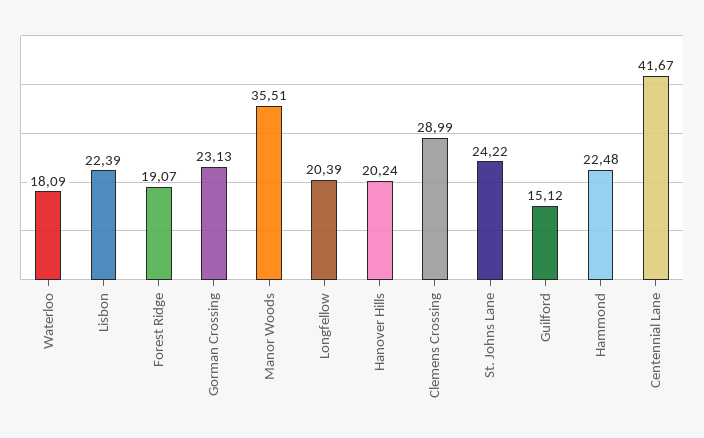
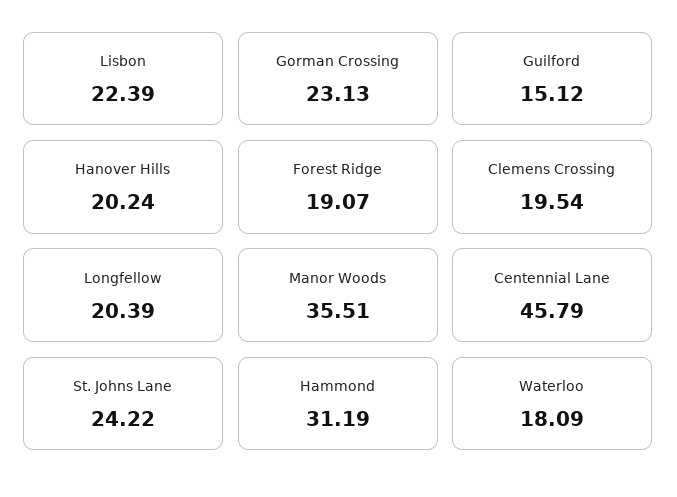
  {
    "Waterloo": 18.09,
    "Lisbon": 22.39,
    "Forest Ridge": 19.07,
    "Gorman Crossing": 23.13,
    "Manor Woods": 35.51,
    "Longfellow": 20.39,
    "Hanover Hills": 20.24,
-   "Clemens Crossing": 28.99,
+   "Clemens Crossing": 19.54,
    "St. Johns Lane": 24.22,
    "Guilford": 15.12,
-   "Hammond": 22.48,
+   "Hammond": 31.19,
-   "Centennial Lane": 41.67
+   "Centennial Lane": 45.79
  }

